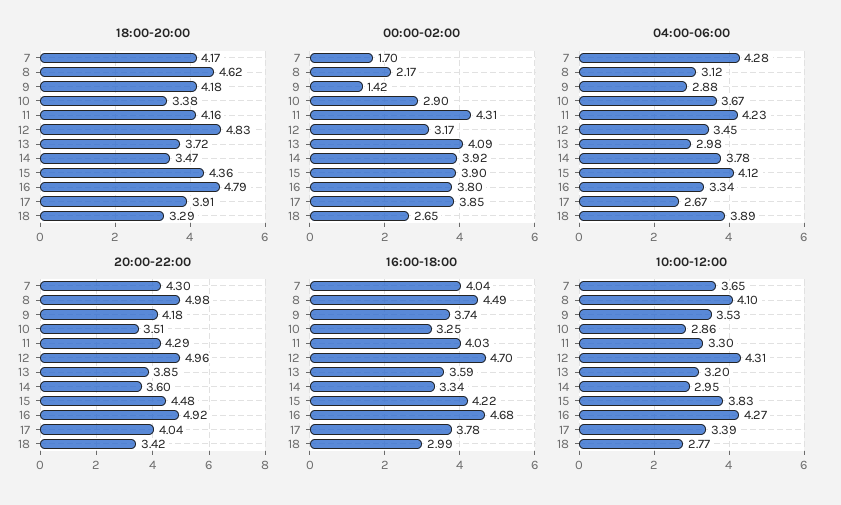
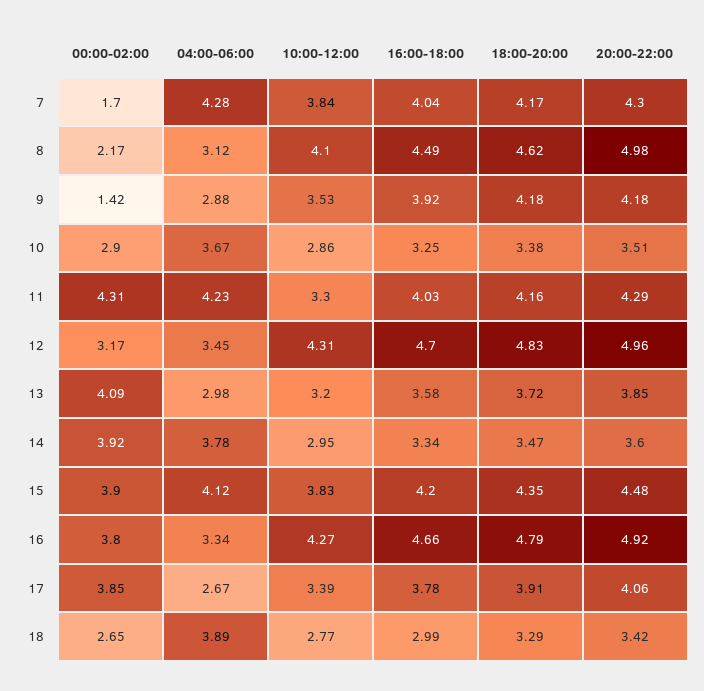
  {
    "18:00-20:00": {
      "7": 4.17,
      "8": 4.62,
      "9": 4.18,
      "10": 3.38,
      "11": 4.16,
      "12": 4.83,
      "13": 3.72,
      "14": 3.47,
-     "15": 4.36,
+     "15": 4.35,
      "16": 4.79,
      "17": 3.91,
      "18": 3.29
    },
    "00:00-02:00": {
      "7": 1.7,
      "8": 2.17,
      "9": 1.42,
      "10": 2.9,
      "11": 4.31,
      "12": 3.17,
      "13": 4.09,
      "14": 3.92,
      "15": 3.9,
      "16": 3.8,
      "17": 3.85,
      "18": 2.65
    },
    "04:00-06:00": {
      "7": 4.28,
      "8": 3.12,
      "9": 2.88,
      "10": 3.67,
      "11": 4.23,
      "12": 3.45,
      "13": 2.98,
      "14": 3.78,
      "15": 4.12,
      "16": 3.34,
      "17": 2.67,
      "18": 3.89
    },
    "20:00-22:00": {
      "7": 4.3,
      "8": 4.98,
      "9": 4.18,
      "10": 3.51,
      "11": 4.29,
      "12": 4.96,
      "13": 3.85,
      "14": 3.6,
      "15": 4.48,
      "16": 4.92,
-     "17": 4.04,
+     "17": 4.06,
      "18": 3.42
    },
    "16:00-18:00": {
      "7": 4.04,
      "8": 4.49,
-     "9": 3.74,
+     "9": 3.92,
      "10": 3.25,
      "11": 4.03,
      "12": 4.7,
-     "13": 3.59,
+     "13": 3.58,
      "14": 3.34,
-     "15": 4.22,
+     "15": 4.2,
-     "16": 4.68,
+     "16": 4.66,
      "17": 3.78,
      "18": 2.99
    },
    "10:00-12:00": {
-     "7": 3.65,
+     "7": 3.84,
      "8": 4.1,
      "9": 3.53,
      "10": 2.86,
      "11": 3.3,
      "12": 4.31,
      "13": 3.2,
      "14": 2.95,
      "15": 3.83,
      "16": 4.27,
      "17": 3.39,
      "18": 2.77
    }
  }

